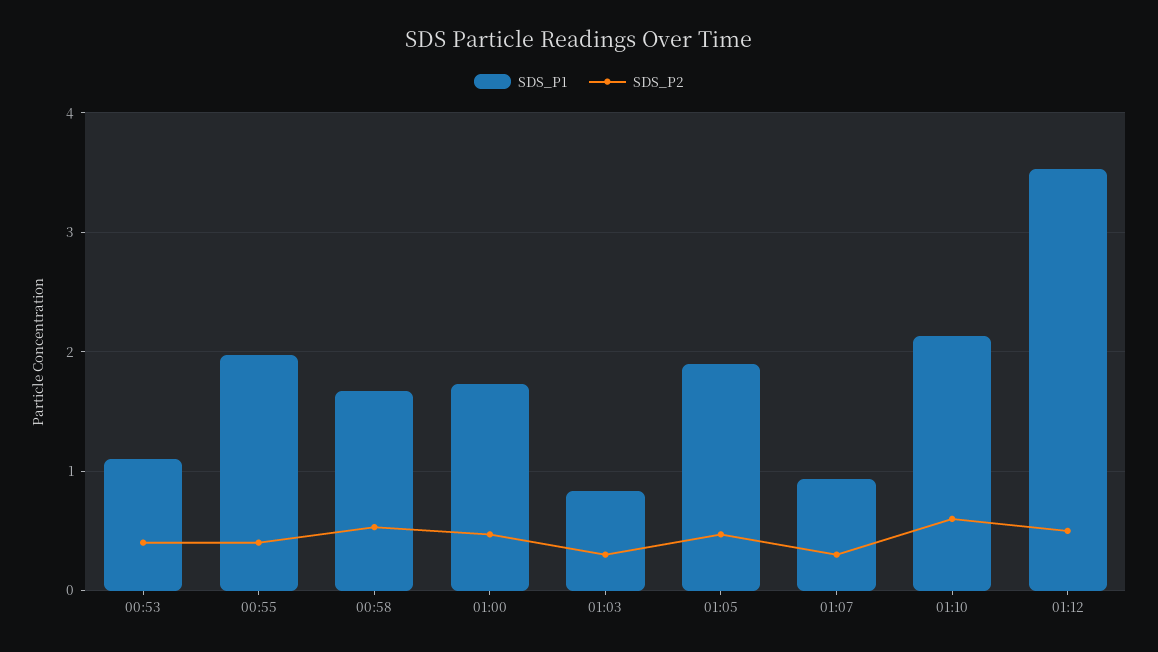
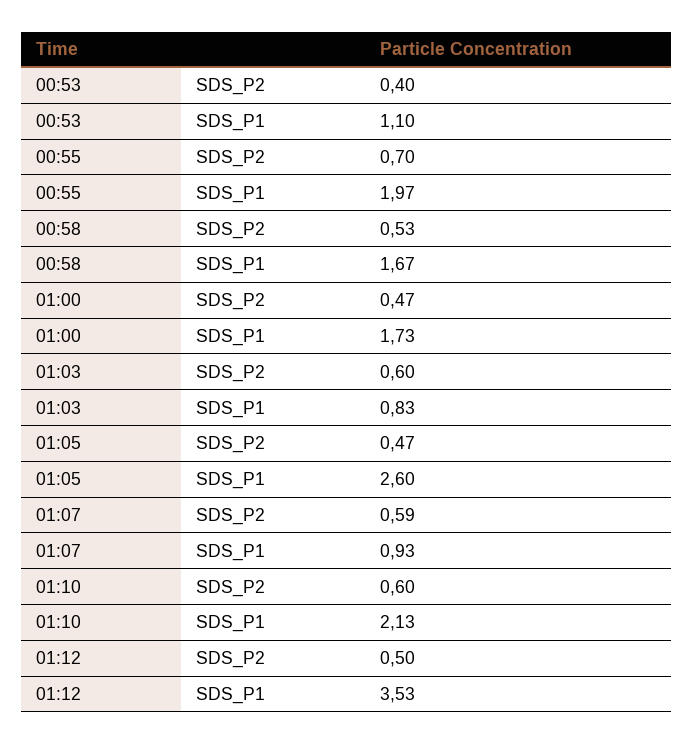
  {
    "SDS_P1": {
      "00:53": 1.1,
      "00:55": 1.97,
      "00:58": 1.67,
      "01:00": 1.73,
      "01:03": 0.83,
-     "01:05": 1.9,
+     "01:05": 2.6,
      "01:07": 0.93,
      "01:10": 2.13,
      "01:12": 3.53
    },
    "SDS_P2": {
      "00:53": 0.4,
-     "00:55": 0.4,
+     "00:55": 0.7,
      "00:58": 0.53,
      "01:00": 0.47,
-     "01:03": 0.3,
+     "01:03": 0.6,
      "01:05": 0.47,
-     "01:07": 0.3,
+     "01:07": 0.59,
      "01:10": 0.6,
      "01:12": 0.5
    }
  }

